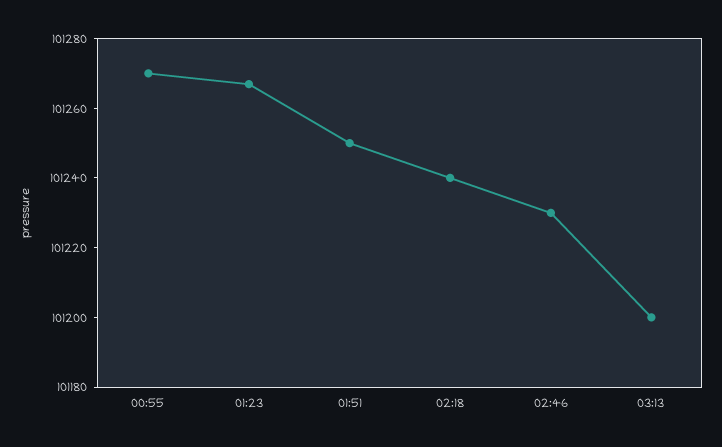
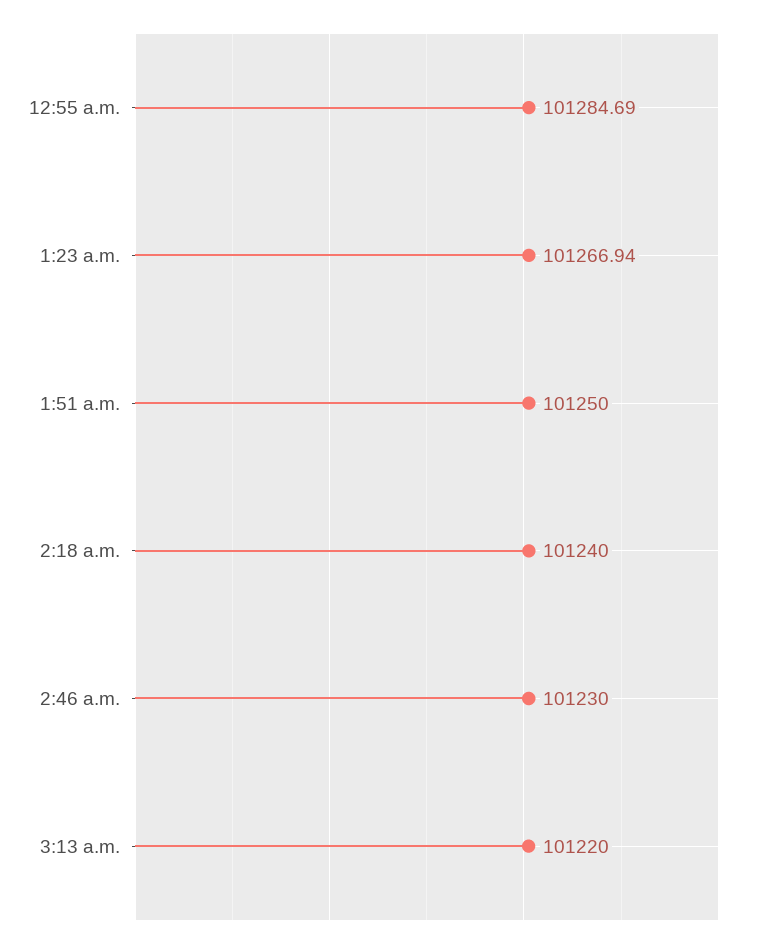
  {
-   "00:55": 101270,
+   "00:55": 101284.69,
    "01:23": 101266.94,
    "01:51": 101250,
    "02:18": 101240,
    "02:46": 101230,
-   "03:13": 101200
+   "03:13": 101220
  }

